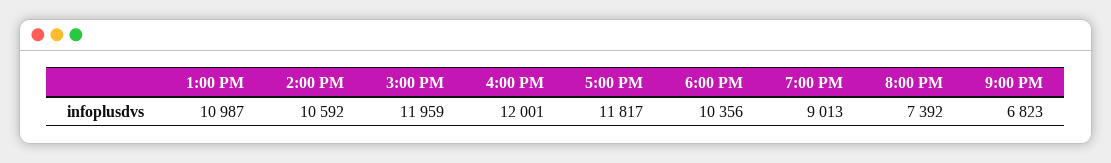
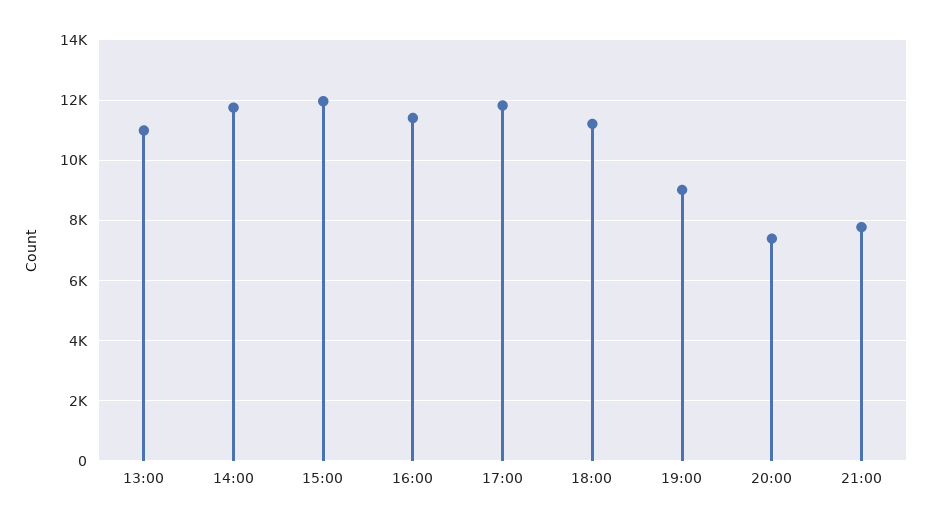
  {
    "1:00 PM": 10987,
-   "2:00 PM": 10592,
+   "2:00 PM": 11800,
    "3:00 PM": 11959,
-   "4:00 PM": 12001,
+   "4:00 PM": 11400,
    "5:00 PM": 11817,
-   "6:00 PM": 10356,
+   "6:00 PM": 11200,
    "7:00 PM": 9013,
    "8:00 PM": 7392,
-   "9:00 PM": 6823
+   "9:00 PM": 7800
  }

